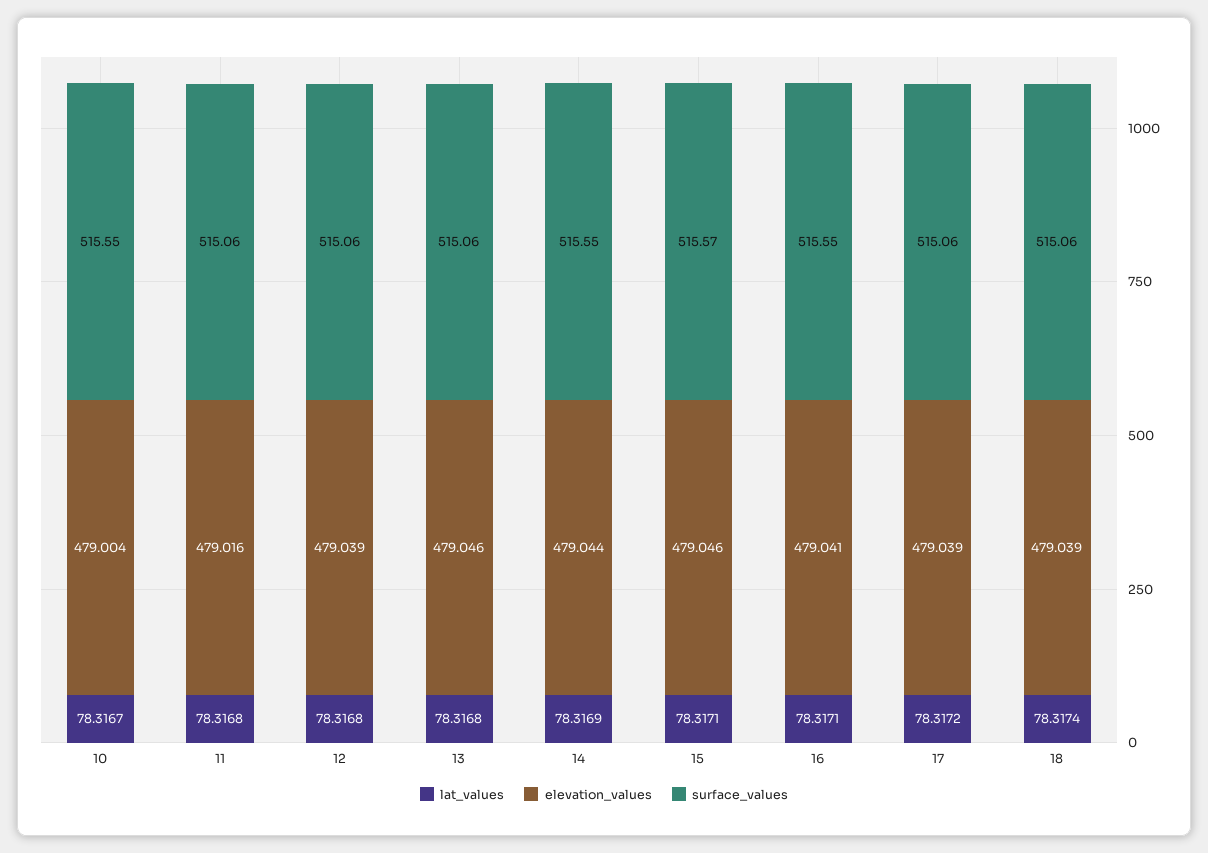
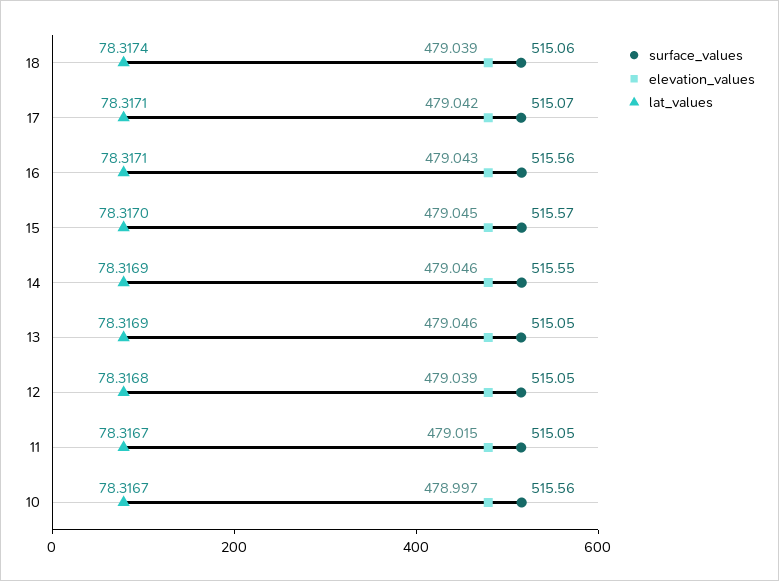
  {
    "lat_values": {
      "10": 78.3167,
-     "11": 78.3168,
+     "11": 78.3167,
      "12": 78.3168,
-     "13": 78.3168,
+     "13": 78.3169,
      "14": 78.3169,
-     "15": 78.3171,
+     "15": 78.317,
      "16": 78.3171,
-     "17": 78.3172,
+     "17": 78.3171,
      "18": 78.3174
    },
    "elevation_values": {
-     "10": 479.004,
+     "10": 478.997,
-     "11": 479.016,
+     "11": 479.015,
      "12": 479.039,
      "13": 479.046,
-     "14": 479.044,
+     "14": 479.046,
-     "15": 479.046,
+     "15": 479.045,
-     "16": 479.041,
+     "16": 479.043,
-     "17": 479.039,
+     "17": 479.042,
      "18": 479.039
    },
    "surface_values": {
-     "10": 515.55,
+     "10": 515.56,
-     "11": 515.06,
+     "11": 515.05,
-     "12": 515.06,
+     "12": 515.05,
-     "13": 515.06,
+     "13": 515.05,
      "14": 515.55,
      "15": 515.57,
-     "16": 515.55,
+     "16": 515.56,
-     "17": 515.06,
+     "17": 515.07,
      "18": 515.06
    }
  }

